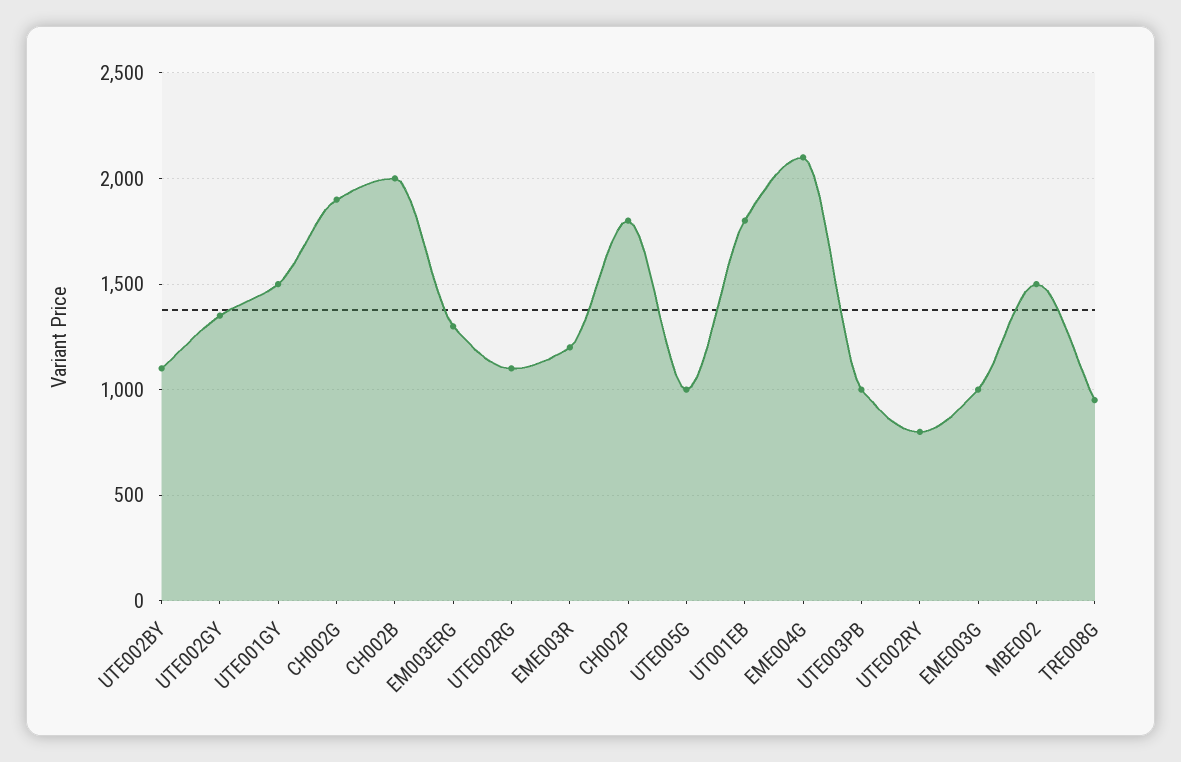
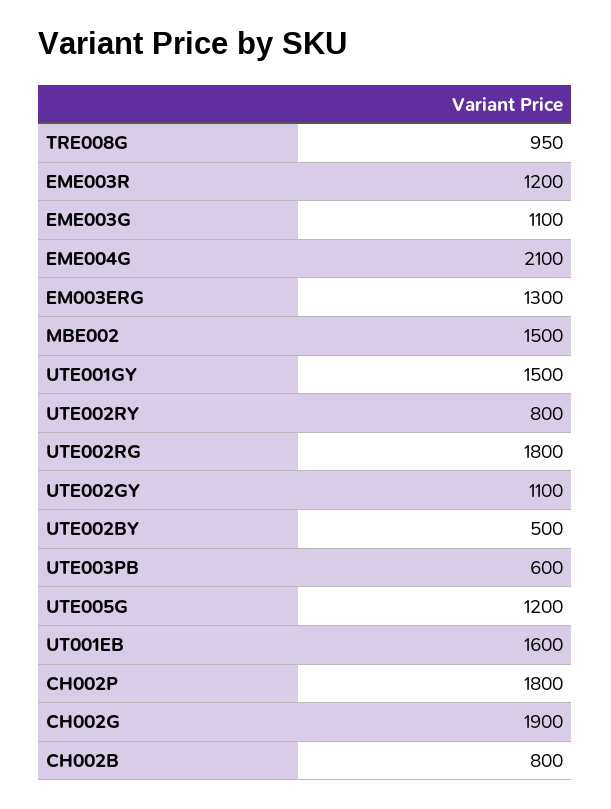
  {
-   "UTE002BY": 1100,
+   "UTE002BY": 500,
-   "UTE002GY": 1350,
+   "UTE002GY": 1100,
    "UTE001GY": 1500,
    "CH002G": 1900,
-   "CH002B": 2000,
+   "CH002B": 800,
    "EM003ERG": 1300,
-   "UTE002RG": 1100,
+   "UTE002RG": 1800,
    "EME003R": 1200,
    "CH002P": 1800,
-   "UTE005G": 1000,
+   "UTE005G": 1200,
-   "UT001EB": 1800,
+   "UT001EB": 1600,
    "EME004G": 2100,
-   "UTE003PB": 1000,
+   "UTE003PB": 600,
    "UTE002RY": 800,
-   "EME003G": 1000,
+   "EME003G": 1100,
    "MBE002": 1500,
    "TRE008G": 950
  }

